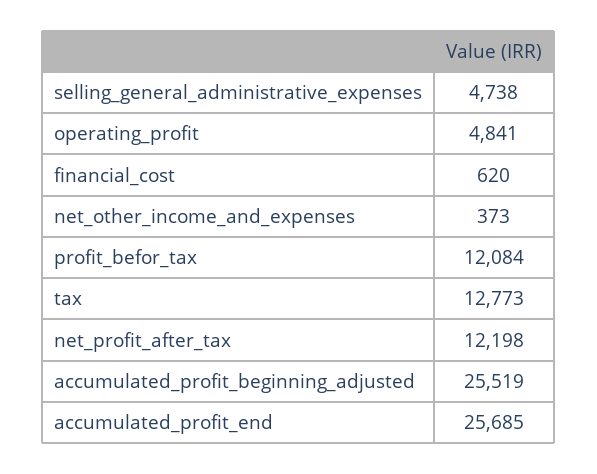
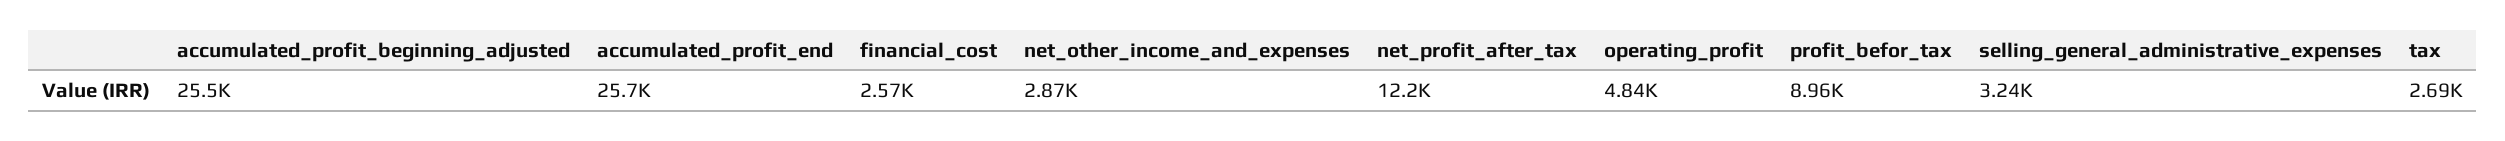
  {
-   "selling_general_administrative_expenses": 4738,
+   "selling_general_administrative_expenses": 3240,
    "operating_profit": 4841,
-   "financial_cost": 620,
+   "financial_cost": 2570,
-   "net_other_income_and_expenses": 373,
+   "net_other_income_and_expenses": 2870,
-   "profit_befor_tax": 12084,
+   "profit_befor_tax": 8960,
-   "tax": 12773,
+   "tax": 2690,
    "net_profit_after_tax": 12198,
    "accumulated_profit_beginning_adjusted": 25519,
    "accumulated_profit_end": 25685
  }

